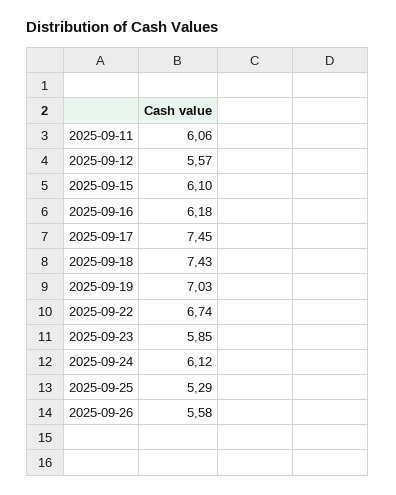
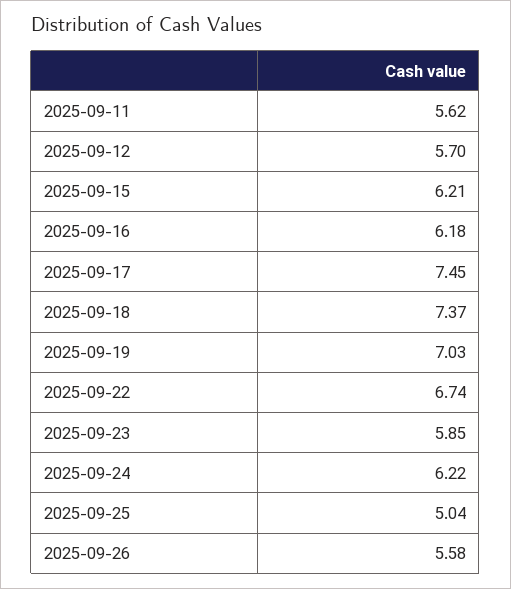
  {
-   "2025-09-11": 6.06,
+   "2025-09-11": 5.62,
-   "2025-09-12": 5.57,
+   "2025-09-12": 5.7,
-   "2025-09-15": 6.1,
+   "2025-09-15": 6.21,
    "2025-09-16": 6.18,
    "2025-09-17": 7.45,
-   "2025-09-18": 7.43,
+   "2025-09-18": 7.37,
    "2025-09-19": 7.03,
    "2025-09-22": 6.74,
    "2025-09-23": 5.85,
-   "2025-09-24": 6.12,
+   "2025-09-24": 6.22,
-   "2025-09-25": 5.29,
+   "2025-09-25": 5.04,
    "2025-09-26": 5.58
  }

